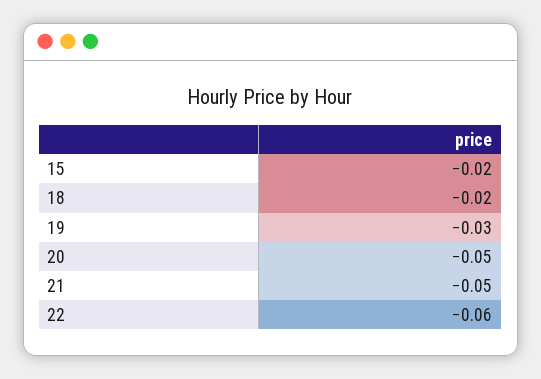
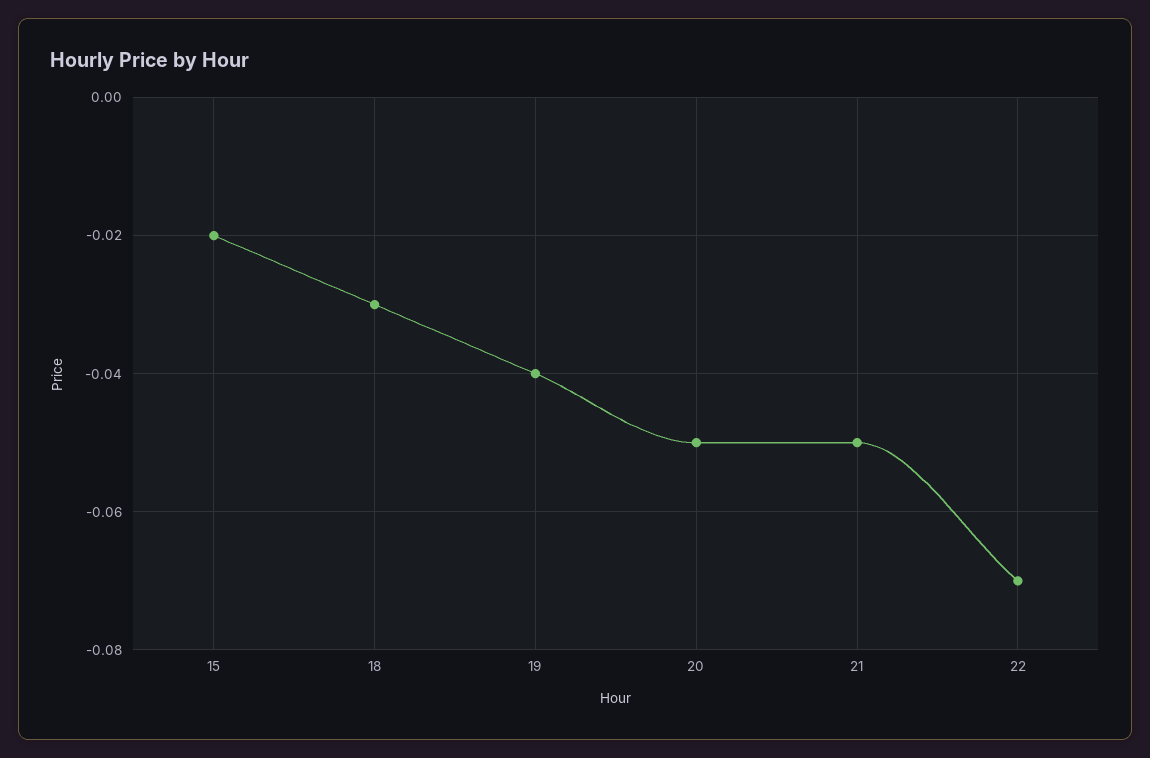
  {
    "15": -0.02,
-   "18": -0.02,
+   "18": -0.03,
-   "19": -0.03,
+   "19": -0.04,
    "20": -0.05,
    "21": -0.05,
-   "22": -0.06
+   "22": -0.07
  }

